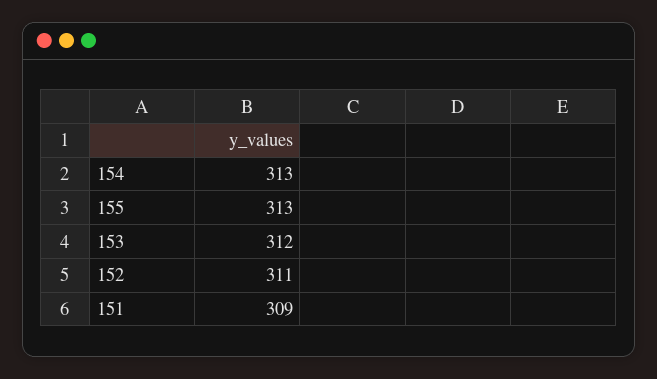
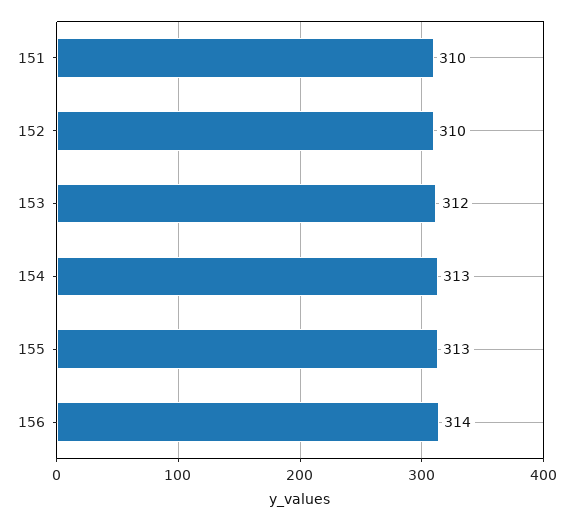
  {
    "154": 313,
    "155": 313,
    "153": 312,
-   "152": 311,
+   "152": 310,
-   "151": 309
+   "151": 310,
+   "156": 314
  }

